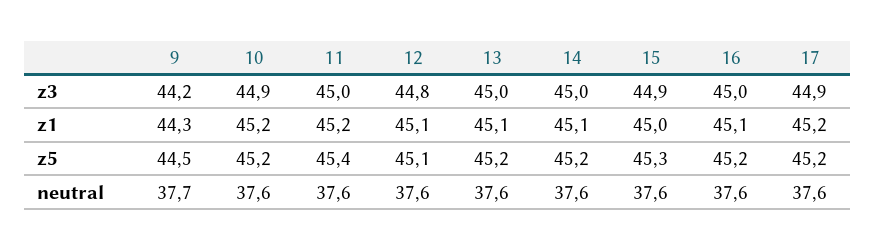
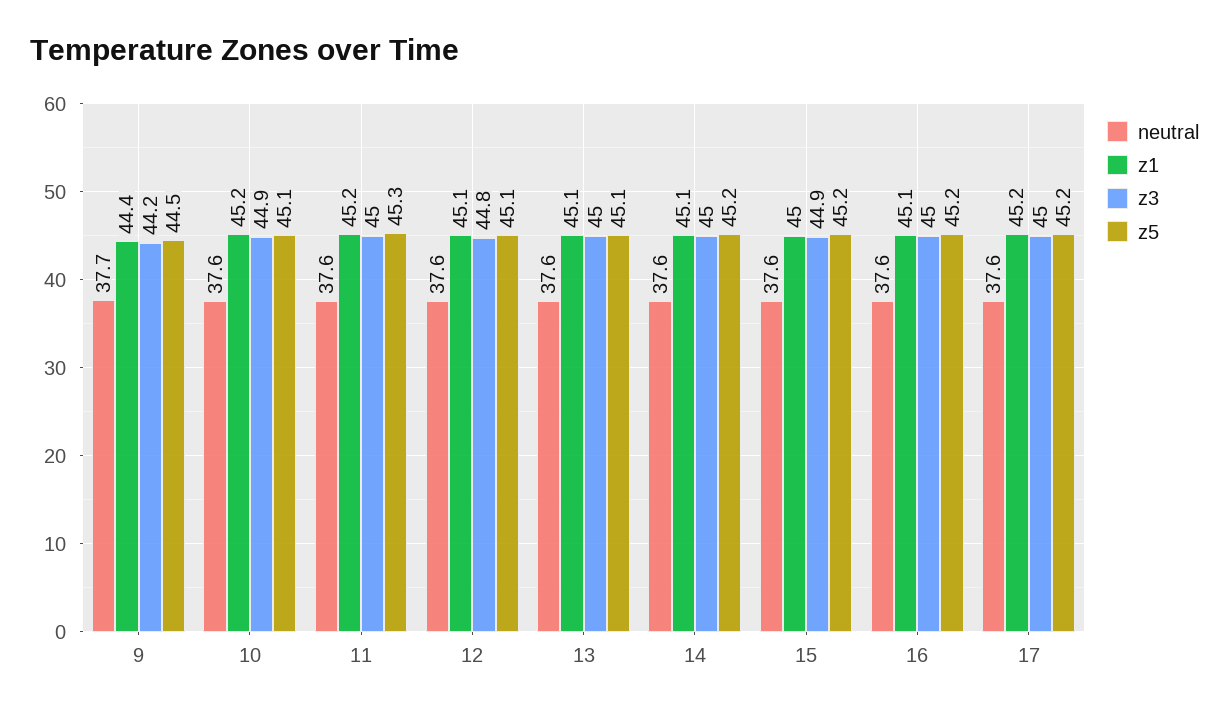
  {
    "z3": {
      "9": 44.2,
      "10": 44.9,
      "11": 45,
      "12": 44.8,
      "13": 45,
      "14": 45,
      "15": 44.9,
      "16": 45,
-     "17": 44.9
+     "17": 45
    },
    "z1": {
-     "9": 44.3,
+     "9": 44.4,
      "10": 45.2,
      "11": 45.2,
      "12": 45.1,
      "13": 45.1,
      "14": 45.1,
      "15": 45,
      "16": 45.1,
      "17": 45.2
    },
    "z5": {
      "9": 44.5,
-     "10": 45.2,
+     "10": 45.1,
-     "11": 45.4,
+     "11": 45.3,
      "12": 45.1,
-     "13": 45.2,
+     "13": 45.1,
      "14": 45.2,
-     "15": 45.3,
+     "15": 45.2,
      "16": 45.2,
      "17": 45.2
    },
    "neutral": {
      "9": 37.7,
      "10": 37.6,
      "11": 37.6,
      "12": 37.6,
      "13": 37.6,
      "14": 37.6,
      "15": 37.6,
      "16": 37.6,
      "17": 37.6
    }
  }

